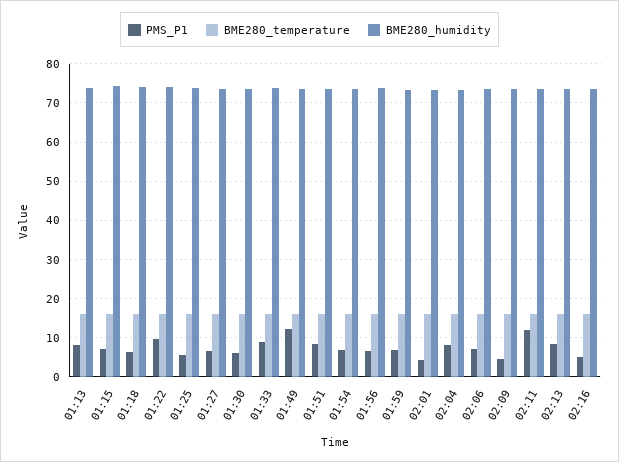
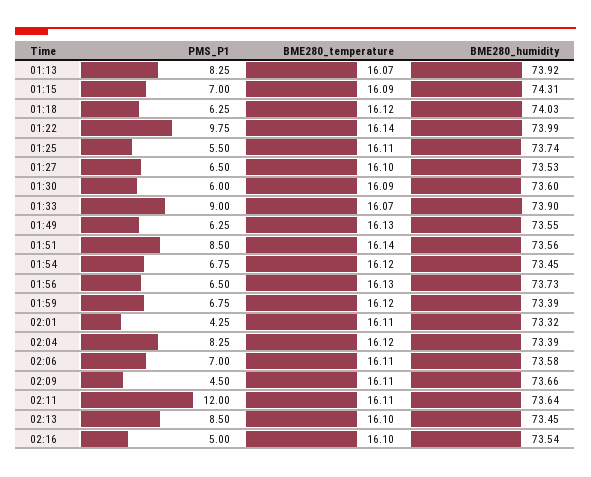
  {
    "PMS_P1": {
      "01:13": 8.25,
      "01:15": 7,
      "01:18": 6.25,
      "01:22": 9.75,
      "01:25": 5.5,
      "01:27": 6.5,
      "01:30": 6,
      "01:33": 9,
-     "01:49": 12,
+     "01:49": 6.25,
      "01:51": 8.5,
      "01:54": 6.75,
      "01:56": 6.5,
      "01:59": 6.75,
      "02:01": 4.25,
      "02:04": 8.25,
      "02:06": 7,
      "02:09": 4.5,
      "02:11": 12,
      "02:13": 8.5,
      "02:16": 5
    },
    "BME280_temperature": {
      "01:13": 16.07,
      "01:15": 16.09,
      "01:18": 16.12,
      "01:22": 16.14,
      "01:25": 16.11,
      "01:27": 16.1,
      "01:30": 16.09,
      "01:33": 16.07,
      "01:49": 16.13,
      "01:51": 16.14,
      "01:54": 16.12,
      "01:56": 16.13,
      "01:59": 16.12,
      "02:01": 16.11,
      "02:04": 16.12,
      "02:06": 16.11,
      "02:09": 16.11,
      "02:11": 16.11,
      "02:13": 16.1,
      "02:16": 16.1
    },
    "BME280_humidity": {
      "01:13": 73.92,
      "01:15": 74.31,
      "01:18": 74.03,
      "01:22": 73.99,
      "01:25": 73.74,
      "01:27": 73.53,
      "01:30": 73.6,
      "01:33": 73.9,
      "01:49": 73.55,
      "01:51": 73.56,
      "01:54": 73.45,
      "01:56": 73.73,
      "01:59": 73.39,
      "02:01": 73.32,
      "02:04": 73.39,
      "02:06": 73.58,
      "02:09": 73.66,
      "02:11": 73.64,
      "02:13": 73.45,
      "02:16": 73.54
    }
  }

